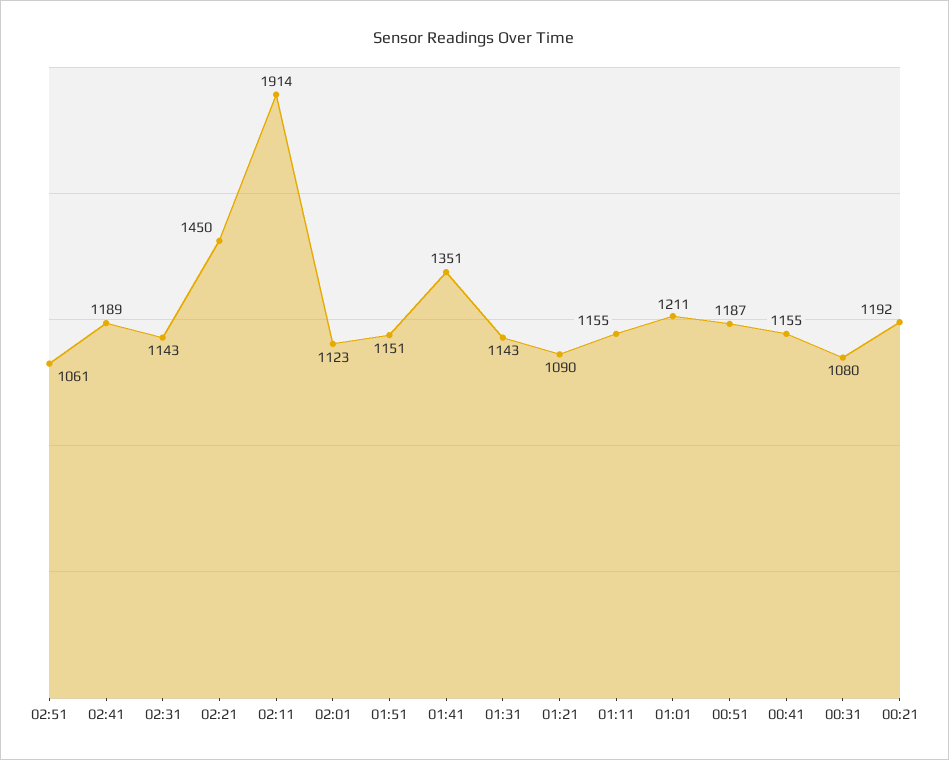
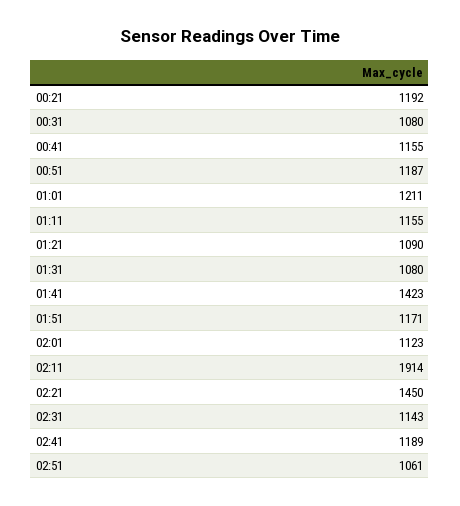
  {
    "02:51": 1061,
    "02:41": 1189,
    "02:31": 1143,
    "02:21": 1450,
    "02:11": 1914,
    "02:01": 1123,
-   "01:51": 1151,
+   "01:51": 1171,
-   "01:41": 1351,
+   "01:41": 1423,
-   "01:31": 1143,
+   "01:31": 1080,
    "01:21": 1090,
    "01:11": 1155,
    "01:01": 1211,
    "00:51": 1187,
    "00:41": 1155,
    "00:31": 1080,
    "00:21": 1192
  }

